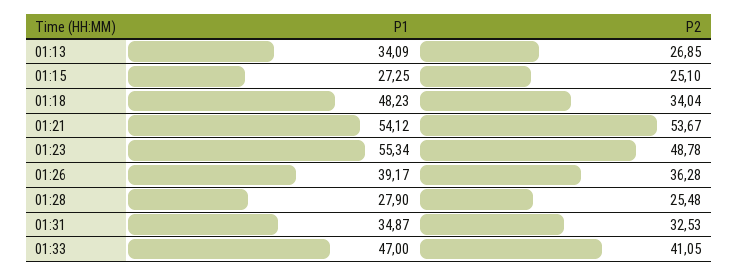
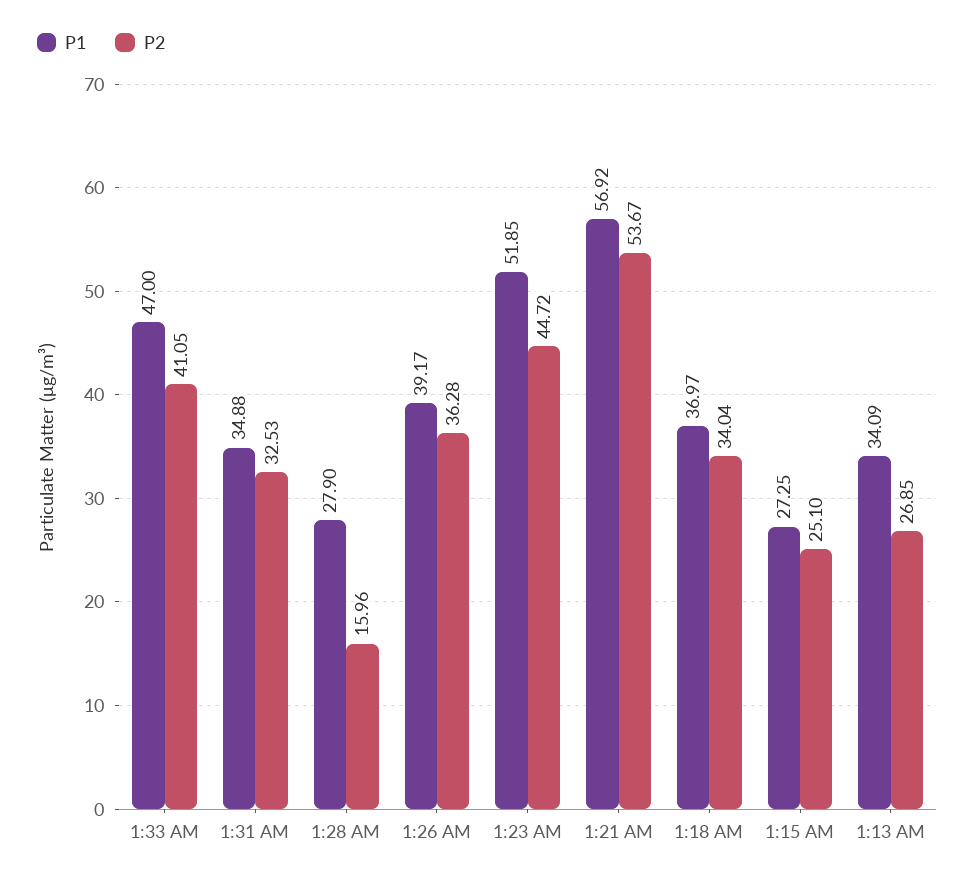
  {
    "P1": {
      "01:13": 34.09,
      "01:15": 27.25,
-     "01:18": 48.23,
+     "01:18": 36.97,
-     "01:21": 54.12,
+     "01:21": 56.92,
-     "01:23": 55.34,
+     "01:23": 51.85,
      "01:26": 39.17,
      "01:28": 27.9,
-     "01:31": 34.87,
+     "01:31": 34.88,
      "01:33": 47
    },
    "P2": {
      "01:13": 26.85,
      "01:15": 25.1,
      "01:18": 34.04,
      "01:21": 53.67,
-     "01:23": 48.78,
+     "01:23": 44.72,
      "01:26": 36.28,
-     "01:28": 25.48,
+     "01:28": 15.96,
      "01:31": 32.53,
      "01:33": 41.05
    }
  }

